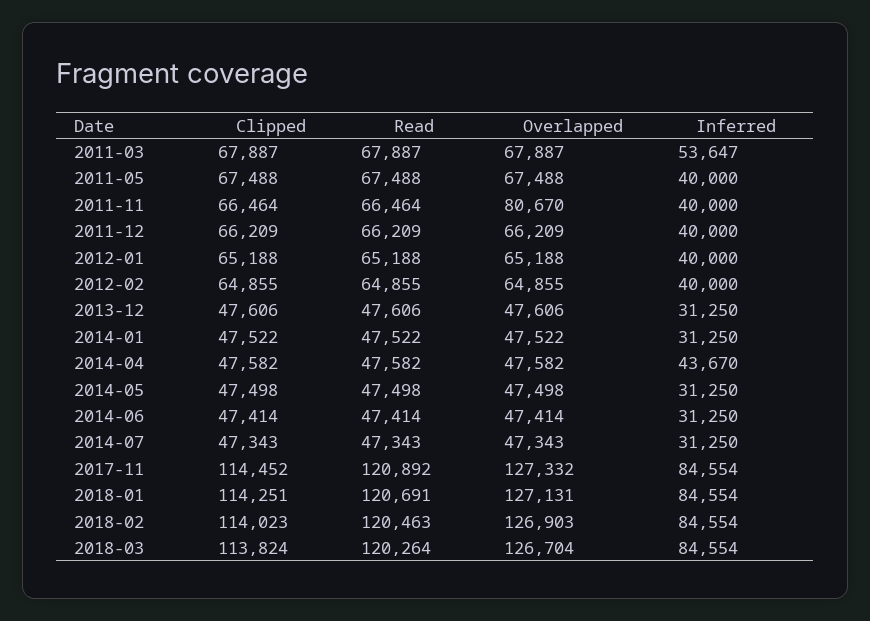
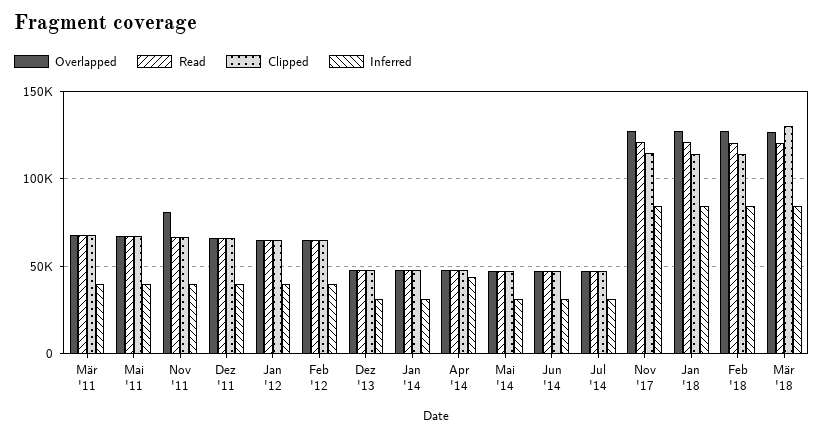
  {
    "Clipped": {
      "2011-03": 67887,
      "2011-05": 67488,
      "2011-11": 66464,
      "2011-12": 66209,
      "2012-01": 65188,
      "2012-02": 64855,
      "2013-12": 47606,
      "2014-01": 47522,
      "2014-04": 47582,
      "2014-05": 47498,
      "2014-06": 47414,
      "2014-07": 47343,
      "2017-11": 114452,
      "2018-01": 114251,
      "2018-02": 114023,
-     "2018-03": 113824
+     "2018-03": 130000
    },
    "Read": {
      "2011-03": 67887,
      "2011-05": 67488,
      "2011-11": 66464,
      "2011-12": 66209,
      "2012-01": 65188,
      "2012-02": 64855,
      "2013-12": 47606,
      "2014-01": 47522,
      "2014-04": 47582,
      "2014-05": 47498,
      "2014-06": 47414,
      "2014-07": 47343,
      "2017-11": 120892,
      "2018-01": 120691,
      "2018-02": 120463,
      "2018-03": 120264
    },
    "Overlapped": {
      "2011-03": 67887,
      "2011-05": 67488,
      "2011-11": 80670,
      "2011-12": 66209,
      "2012-01": 65188,
      "2012-02": 64855,
      "2013-12": 47606,
      "2014-01": 47522,
      "2014-04": 47582,
      "2014-05": 47498,
      "2014-06": 47414,
      "2014-07": 47343,
      "2017-11": 127332,
      "2018-01": 127131,
      "2018-02": 126903,
      "2018-03": 126704
    },
    "Inferred": {
-     "2011-03": 53647,
+     "2011-03": 40000,
      "2011-05": 40000,
      "2011-11": 40000,
      "2011-12": 40000,
      "2012-01": 40000,
      "2012-02": 40000,
      "2013-12": 31250,
      "2014-01": 31250,
      "2014-04": 43670,
      "2014-05": 31250,
      "2014-06": 31250,
      "2014-07": 31250,
      "2017-11": 84554,
      "2018-01": 84554,
      "2018-02": 84554,
      "2018-03": 84554
    }
  }

